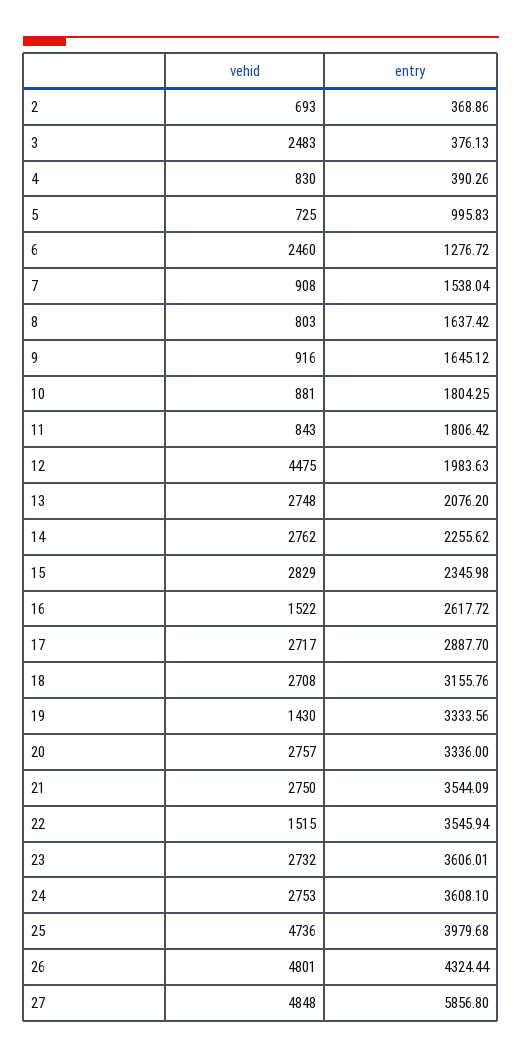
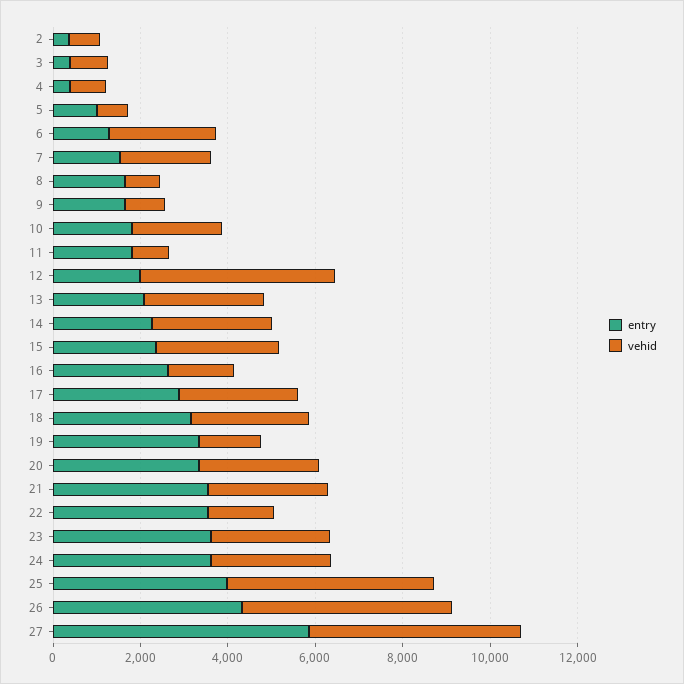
  {
    "vehid": {
      "2": 693,
-     "3": 2483,
+     "3": 1000,
      "4": 830,
      "5": 725,
      "6": 2460,
-     "7": 908,
+     "7": 2000,
      "8": 803,
      "9": 916,
-     "10": 881,
+     "10": 2000,
      "11": 843,
      "12": 4475,
      "13": 2748,
      "14": 2762,
      "15": 2829,
      "16": 1522,
      "17": 2717,
      "18": 2708,
      "19": 1430,
      "20": 2757,
      "21": 2750,
      "22": 1515,
      "23": 2732,
      "24": 2753,
      "25": 4736,
      "26": 4801,
      "27": 4848
    },
    "entry": {
      "2": 368.86,
      "3": 376.13,
      "4": 390.26,
      "5": 995.83,
      "6": 1276.72,
      "7": 1538.04,
      "8": 1637.42,
      "9": 1645.12,
      "10": 1804.25,
      "11": 1806.42,
      "12": 1983.63,
      "13": 2076.2,
      "14": 2255.62,
      "15": 2345.98,
      "16": 2617.72,
      "17": 2887.7,
      "18": 3155.76,
      "19": 3333.56,
      "20": 3336,
      "21": 3544.09,
      "22": 3545.94,
      "23": 3606.01,
      "24": 3608.1,
      "25": 3979.68,
      "26": 4324.44,
      "27": 5856.8
    }
  }

